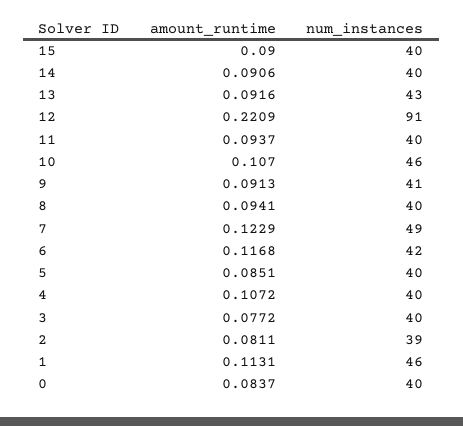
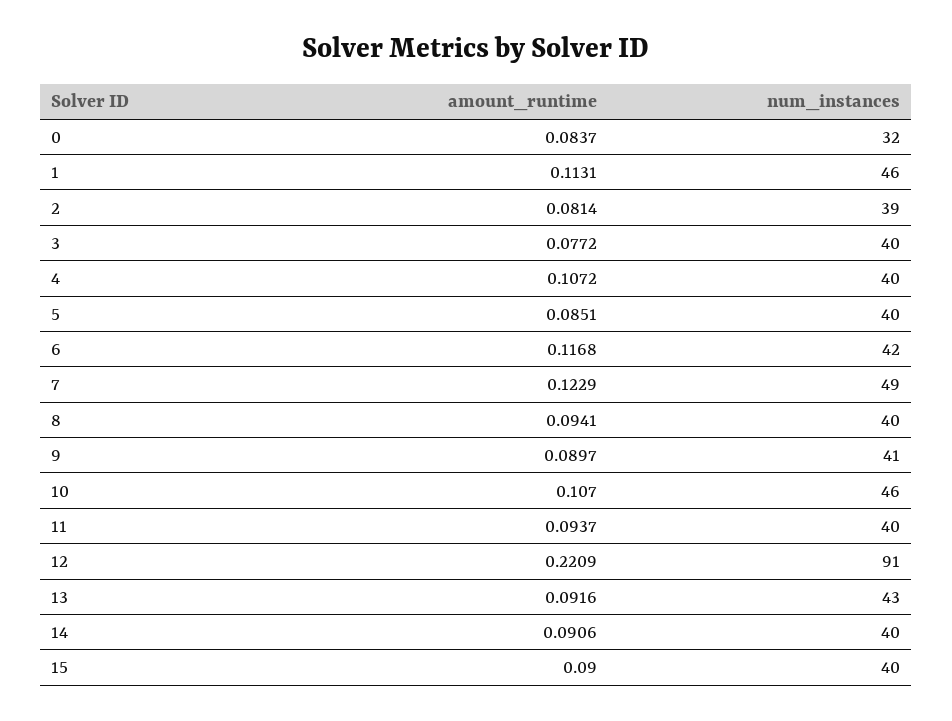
  {
    "amount_runtime": {
      "15": 0.09,
      "14": 0.0906,
      "13": 0.0916,
      "12": 0.2209,
      "11": 0.0937,
      "10": 0.107,
-     "9": 0.0913,
+     "9": 0.0897,
      "8": 0.0941,
      "7": 0.1229,
      "6": 0.1168,
      "5": 0.0851,
      "4": 0.1072,
      "3": 0.0772,
-     "2": 0.0811,
+     "2": 0.0814,
      "1": 0.1131,
      "0": 0.0837
    },
    "num_instances": {
      "15": 40,
      "14": 40,
      "13": 43,
      "12": 91,
      "11": 40,
      "10": 46,
      "9": 41,
      "8": 40,
      "7": 49,
      "6": 42,
      "5": 40,
      "4": 40,
      "3": 40,
      "2": 39,
      "1": 46,
-     "0": 40
+     "0": 32
    }
  }

